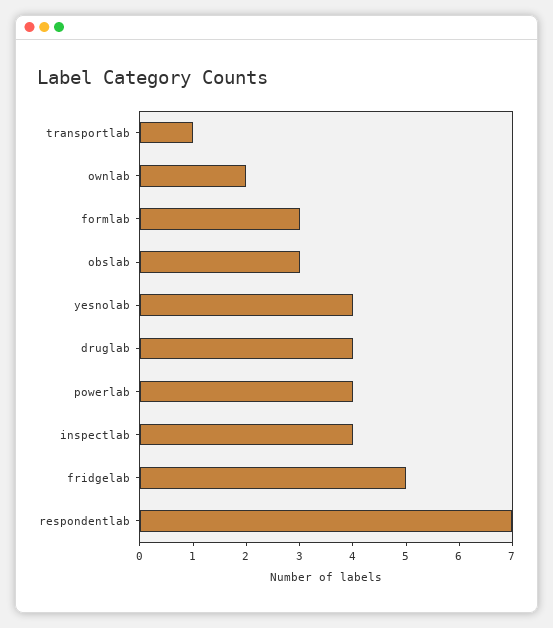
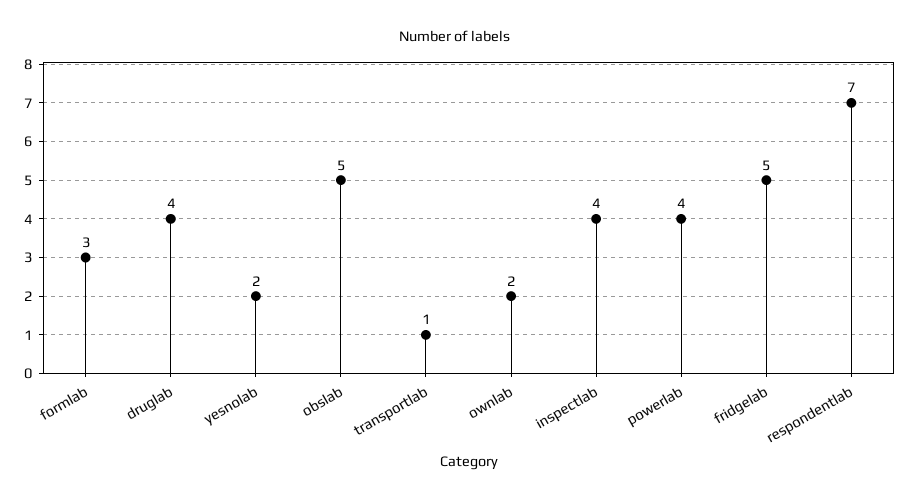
  {
    "transportlab": 1,
    "ownlab": 2,
    "formlab": 3,
-   "obslab": 3,
+   "obslab": 5,
-   "yesnolab": 4,
+   "yesnolab": 2,
    "druglab": 4,
    "powerlab": 4,
    "inspectlab": 4,
    "fridgelab": 5,
    "respondentlab": 7
  }

